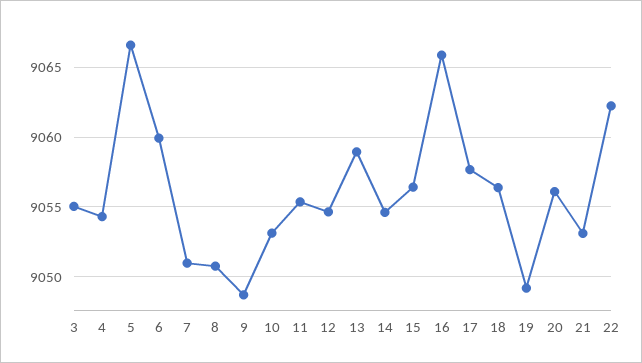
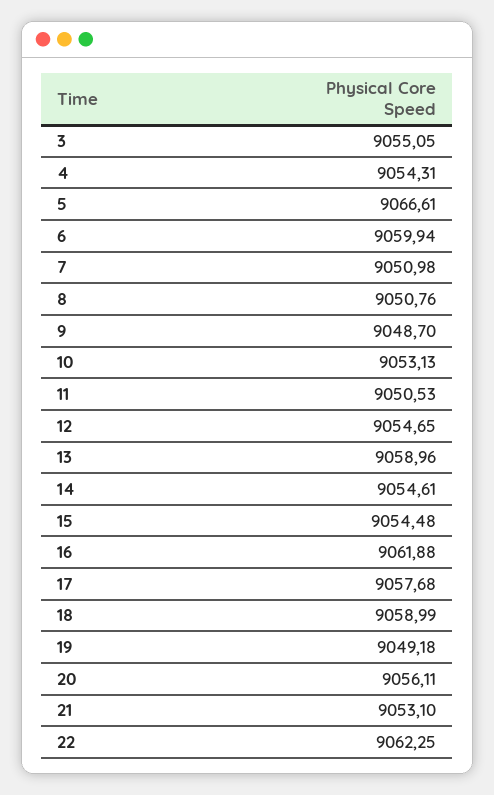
  {
    "3": 9055.05,
    "4": 9054.31,
    "5": 9066.61,
    "6": 9059.94,
    "7": 9050.98,
    "8": 9050.76,
    "9": 9048.7,
    "10": 9053.13,
-   "11": 9055.5,
+   "11": 9050.53,
    "12": 9054.65,
    "13": 9058.96,
    "14": 9054.61,
-   "15": 9056.5,
+   "15": 9054.48,
-   "16": 9066,
+   "16": 9061.88,
    "17": 9057.68,
-   "18": 9056.5,
+   "18": 9058.99,
    "19": 9049.18,
    "20": 9056.11,
    "21": 9053.1,
    "22": 9062.25
  }

